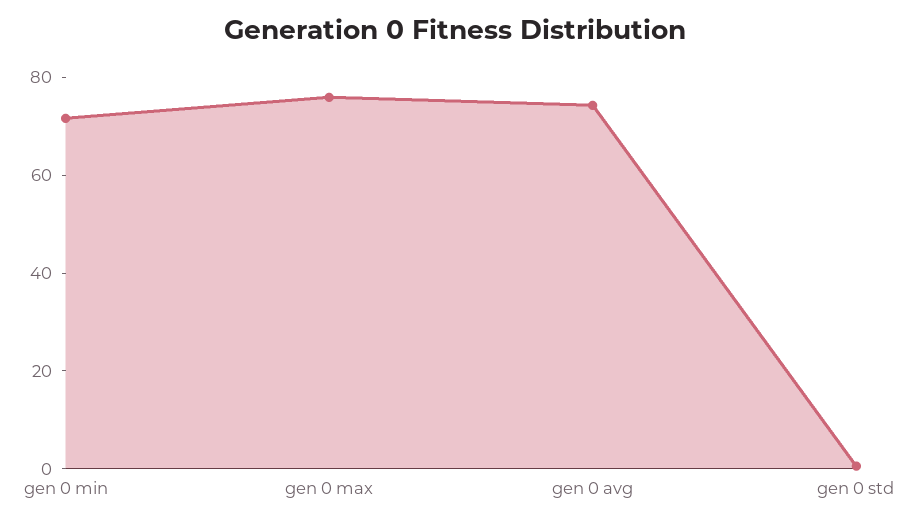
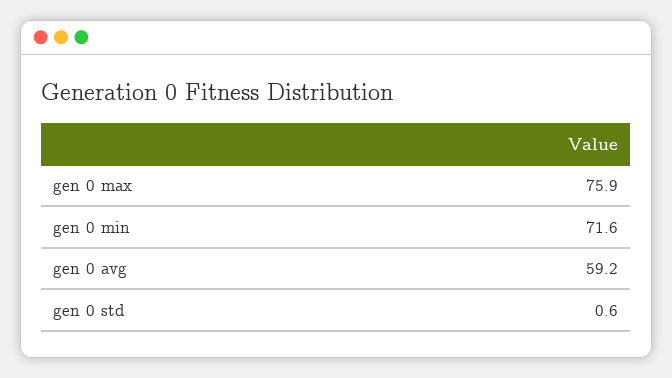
  {
    "gen 0 min": 71.6,
    "gen 0 max": 75.9,
-   "gen 0 avg": 75,
+   "gen 0 avg": 59.2,
    "gen 0 std": 0.6
  }

